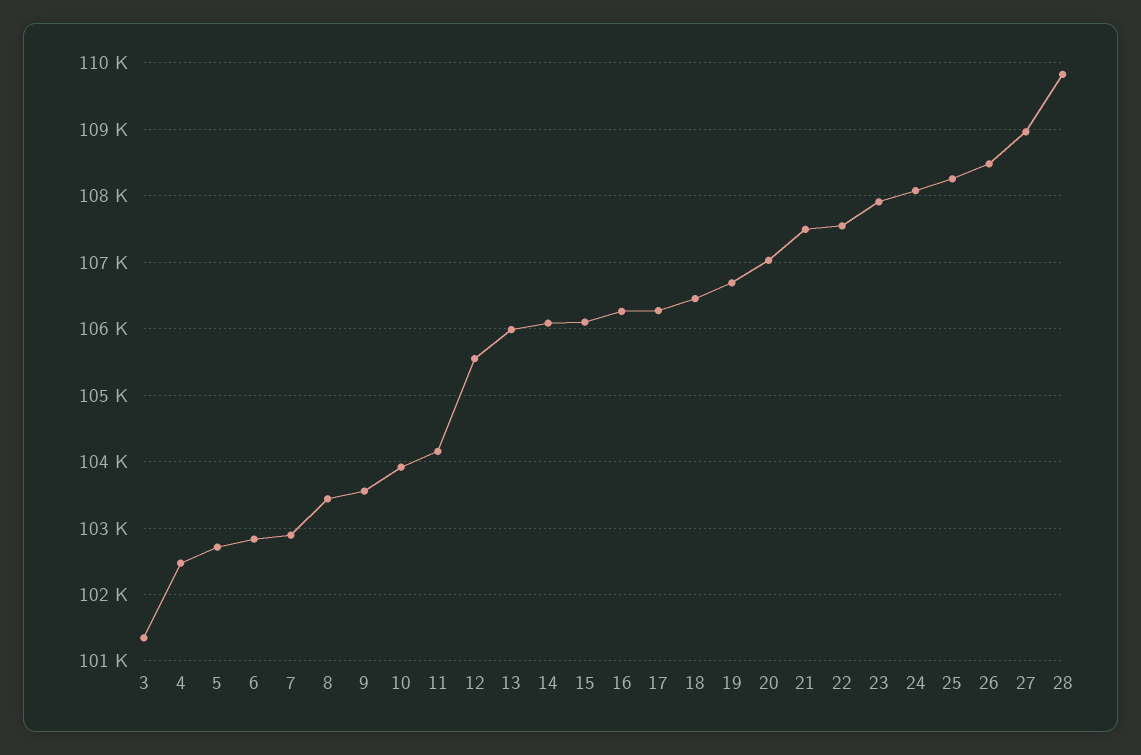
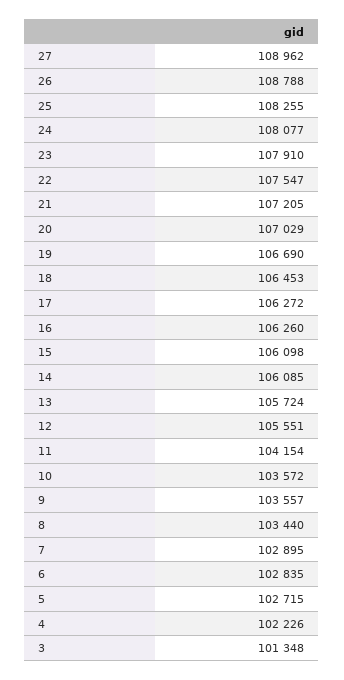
  {
    "3": 101348,
-   "4": 102500,
+   "4": 102226,
    "5": 102715,
    "6": 102835,
    "7": 102895,
    "8": 103440,
    "9": 103557,
-   "10": 103900,
+   "10": 103572,
    "11": 104154,
    "12": 105551,
-   "13": 106000,
+   "13": 105724,
    "14": 106085,
    "15": 106098,
    "16": 106260,
    "17": 106272,
    "18": 106453,
    "19": 106690,
    "20": 107029,
-   "21": 107500,
+   "21": 107205,
    "22": 107547,
    "23": 107910,
    "24": 108077,
    "25": 108255,
-   "26": 108500,
+   "26": 108788,
-   "27": 108962,
+   "27": 108962
-   "28": 109800
  }

